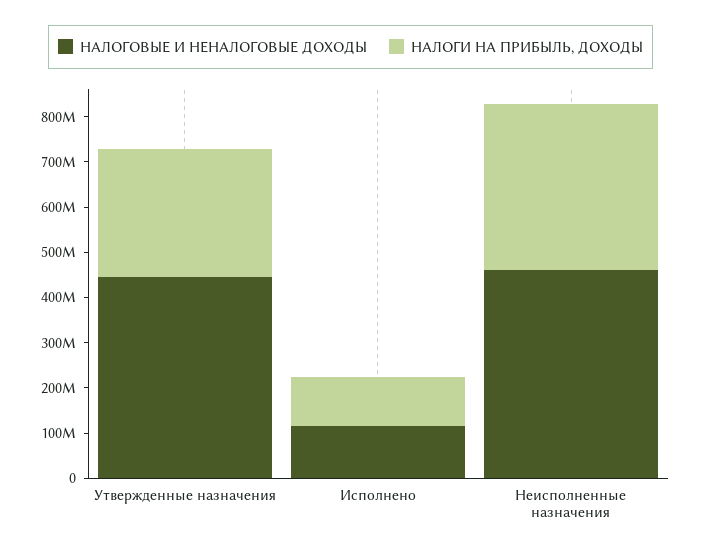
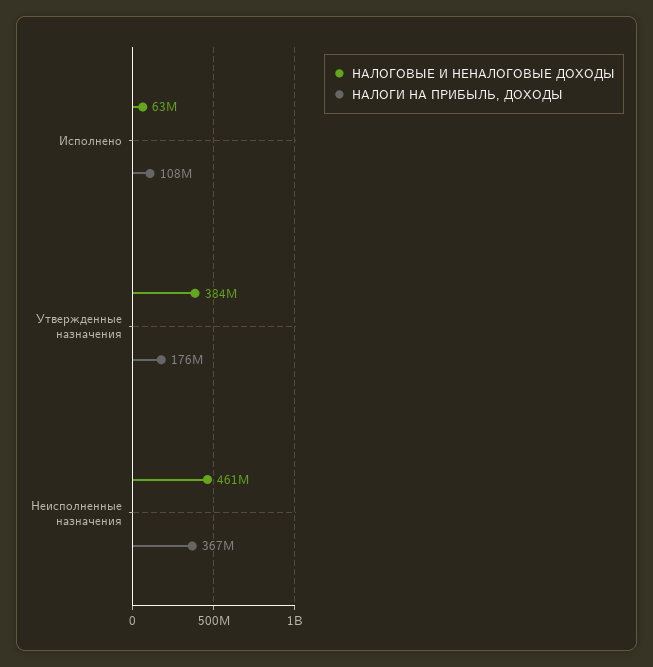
  {
    "НАЛОГОВЫЕ И НЕНАЛОГОВЫЕ ДОХОДЫ": {
-     "Утвержденные назначения": 440000000,
+     "Утвержденные назначения": 384000000,
-     "Исполнено": 120000000,
+     "Исполнено": 63000000,
      "Неисполненные назначения": 461000000
    },
    "НАЛОГИ НА ПРИБЫЛЬ, ДОХОДЫ": {
-     "Утвержденные назначения": 280000000,
+     "Утвержденные назначения": 176000000,
      "Исполнено": 108000000,
      "Неисполненные назначения": 367000000
    }
  }

